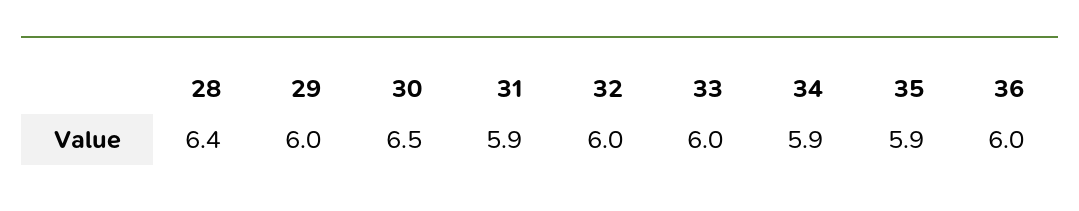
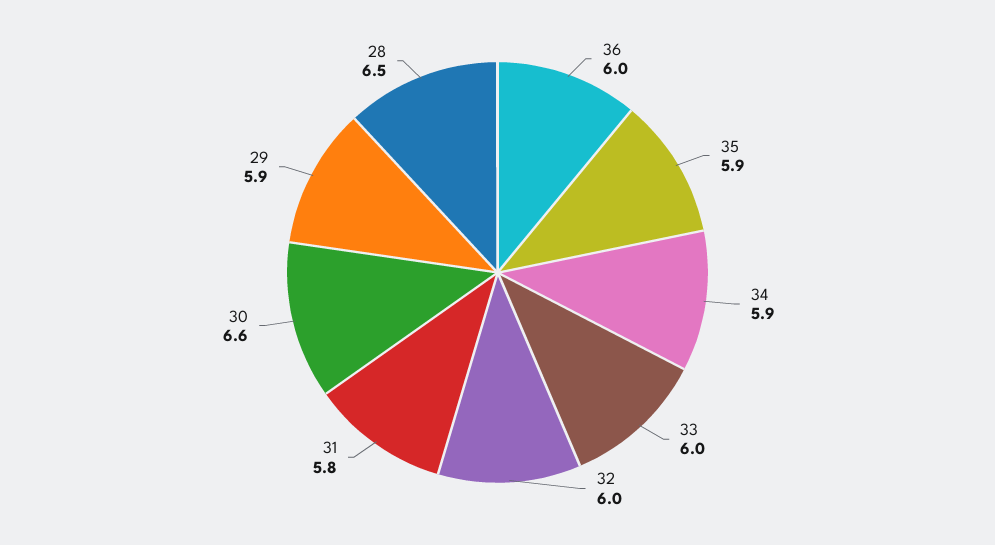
  {
-   "28": 6.4,
+   "28": 6.5,
-   "29": 6,
+   "29": 5.9,
-   "30": 6.5,
+   "30": 6.6,
-   "31": 5.9,
+   "31": 5.8,
    "32": 6,
    "33": 6,
    "34": 5.9,
    "35": 5.9,
    "36": 6
  }

